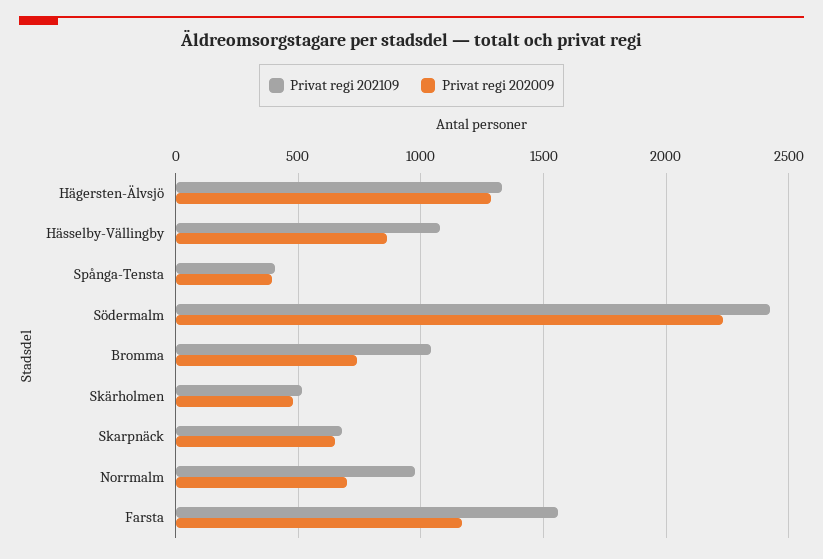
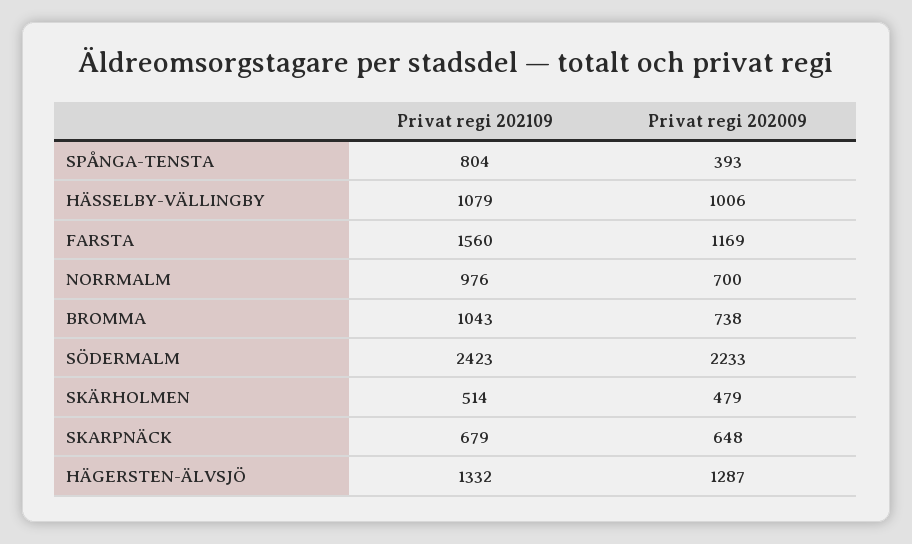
  {
    "Privat regi 202109": {
      "Hägersten-Älvsjö": 1332,
      "Hässelby-Vällingby": 1079,
-     "Spånga-Tensta": 400,
+     "Spånga-Tensta": 804,
      "Södermalm": 2423,
      "Bromma": 1043,
      "Skärholmen": 514,
      "Skarpnäck": 679,
      "Norrmalm": 976,
      "Farsta": 1560
    },
    "Privat regi 202009": {
      "Hägersten-Älvsjö": 1287,
-     "Hässelby-Vällingby": 850,
+     "Hässelby-Vällingby": 1006,
      "Spånga-Tensta": 393,
      "Södermalm": 2233,
      "Bromma": 738,
      "Skärholmen": 479,
      "Skarpnäck": 648,
      "Norrmalm": 700,
      "Farsta": 1169
    }
  }

